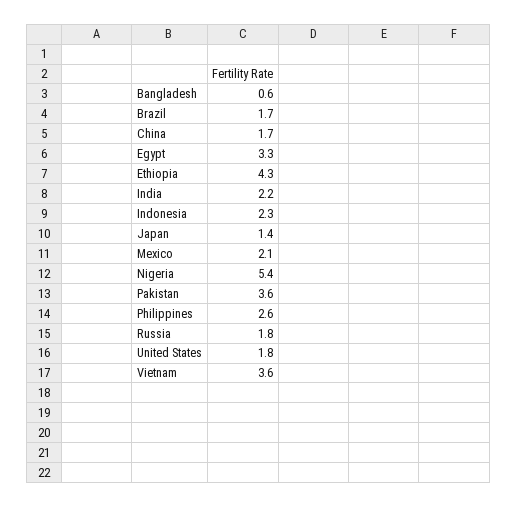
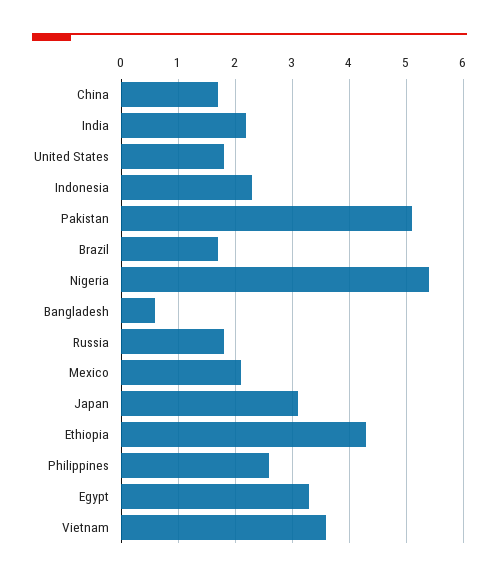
  {
    "Bangladesh": 0.6,
    "Brazil": 1.7,
    "China": 1.7,
    "Egypt": 3.3,
    "Ethiopia": 4.3,
    "India": 2.2,
    "Indonesia": 2.3,
-   "Japan": 1.4,
+   "Japan": 3,
    "Mexico": 2.1,
    "Nigeria": 5.4,
-   "Pakistan": 3.6,
+   "Pakistan": 5,
    "Philippines": 2.6,
    "Russia": 1.8,
    "United States": 1.8,
    "Vietnam": 3.6
  }

